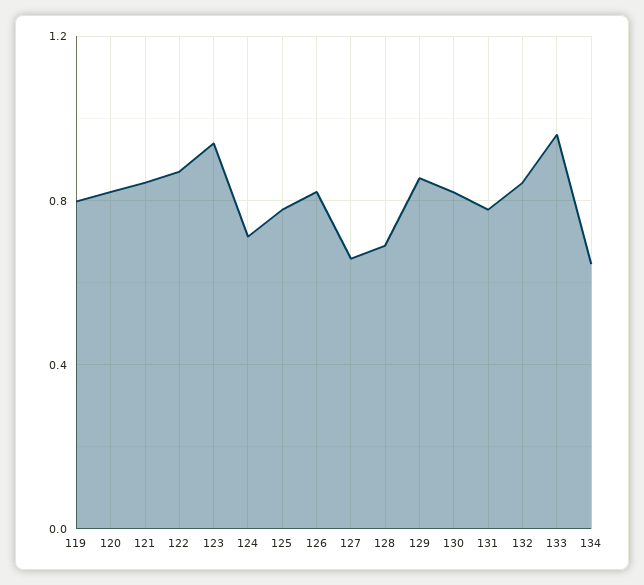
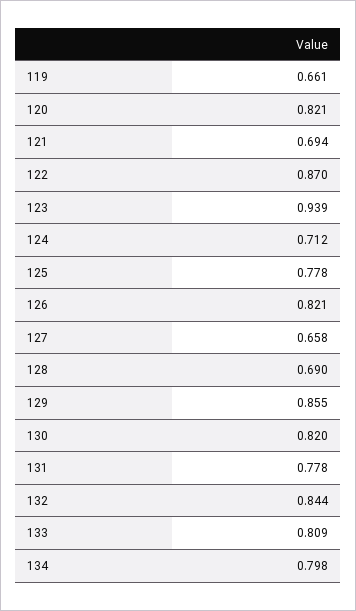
  {
-   "119": 0.8,
+   "119": 0.661,
    "120": 0.821,
-   "121": 0.85,
+   "121": 0.694,
    "122": 0.87,
    "123": 0.939,
    "124": 0.712,
    "125": 0.778,
    "126": 0.821,
    "127": 0.658,
    "128": 0.69,
    "129": 0.855,
    "130": 0.82,
    "131": 0.778,
    "132": 0.844,
-   "133": 0.95,
+   "133": 0.809,
-   "134": 0.65
+   "134": 0.798
  }

